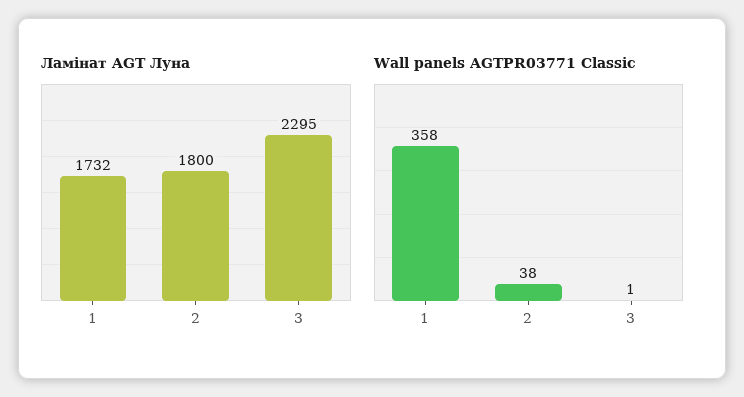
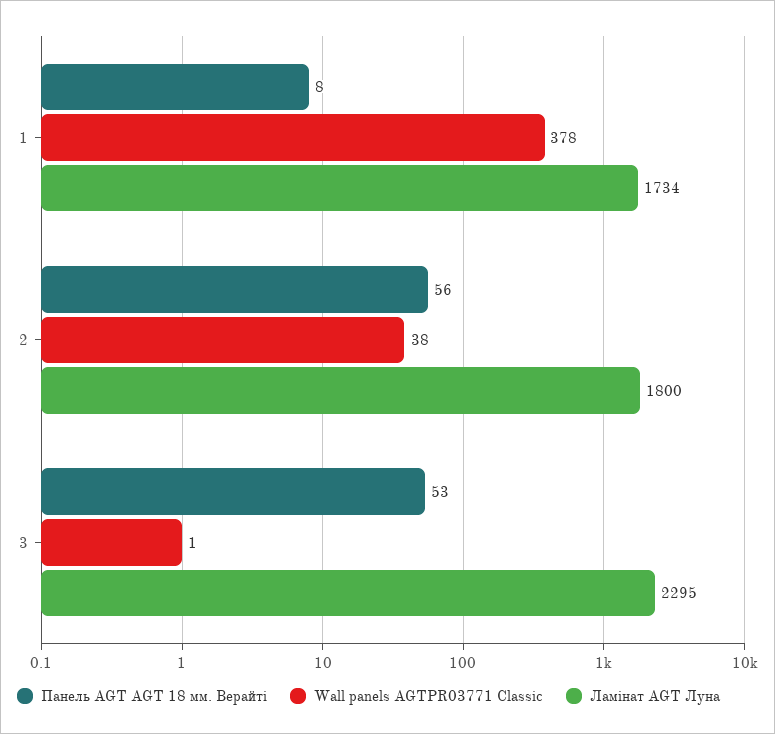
  {
    "Ламінат AGT Луна": {
-     "1": 1732,
+     "1": 1734,
      "2": 1800,
      "3": 2295
    },
    "Wall panels AGTPR03771 Classic": {
-     "1": 358,
+     "1": 378,
      "2": 38,
      "3": 1
-   }
+   },
+   "Панель AGT AGT 18 мм. Верайті": {
+     "1": 8,
+     "2": 56,
+     "3": 53
+   }
  }

